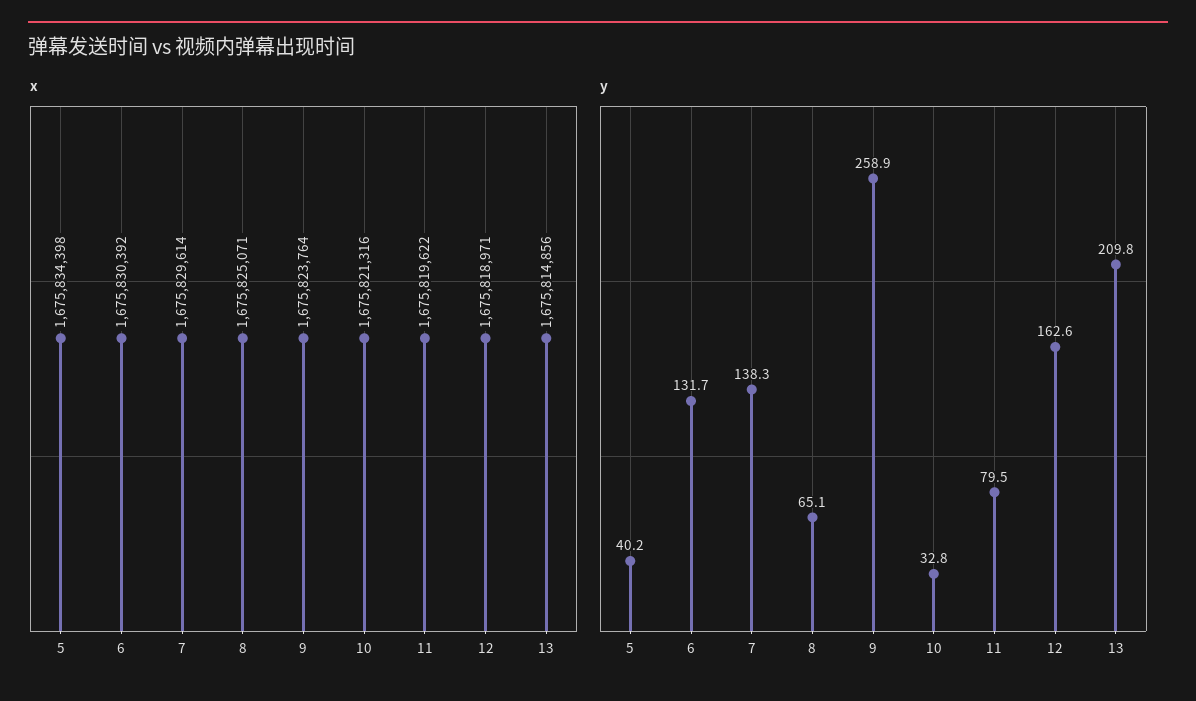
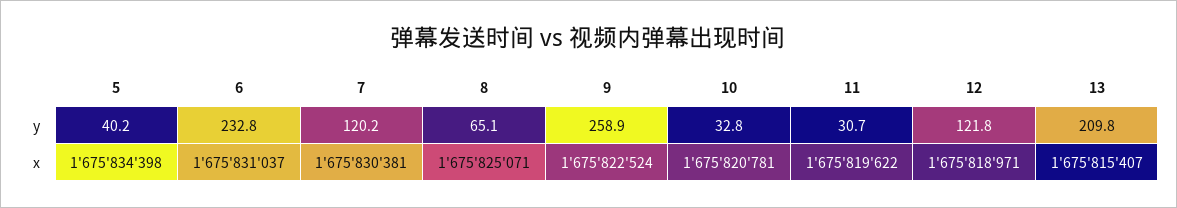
  {
    "x": {
      "5": 1675834398,
-     "6": 1675830392,
+     "6": 1675831037,
-     "7": 1675829614,
+     "7": 1675830381,
      "8": 1675825071,
-     "9": 1675823764,
+     "9": 1675822524,
-     "10": 1675821316,
+     "10": 1675820781,
      "11": 1675819622,
      "12": 1675818971,
-     "13": 1675814856
+     "13": 1675815407
    },
    "y": {
      "5": 40.2,
-     "6": 131.7,
+     "6": 232.8,
-     "7": 138.3,
+     "7": 120.2,
      "8": 65.1,
      "9": 258.9,
      "10": 32.8,
-     "11": 79.5,
+     "11": 30.7,
-     "12": 162.6,
+     "12": 121.8,
      "13": 209.8
    }
  }

